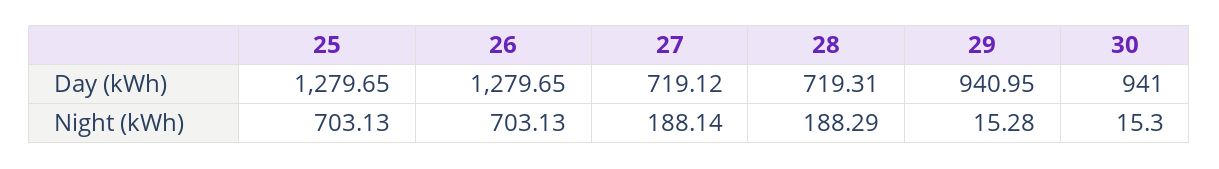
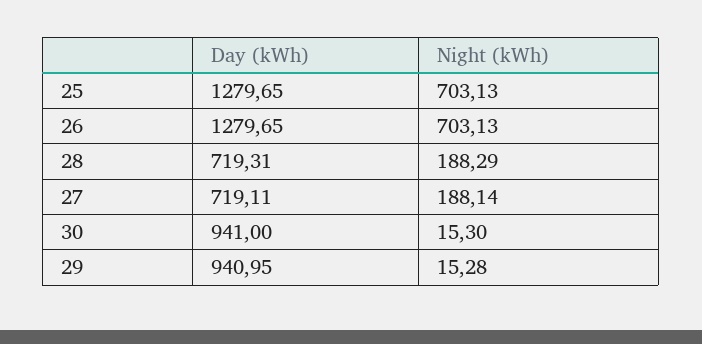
  {
    "25": {
      "Day (kWh)": 1279.65,
      "Night (kWh)": 703.13
    },
    "26": {
      "Day (kWh)": 1279.65,
      "Night (kWh)": 703.13
    },
    "27": {
-     "Day (kWh)": 719.12,
+     "Day (kWh)": 719.11,
      "Night (kWh)": 188.14
    },
    "28": {
      "Day (kWh)": 719.31,
      "Night (kWh)": 188.29
    },
    "29": {
      "Day (kWh)": 940.95,
      "Night (kWh)": 15.28
    },
    "30": {
      "Day (kWh)": 941,
      "Night (kWh)": 15.3
    }
  }

